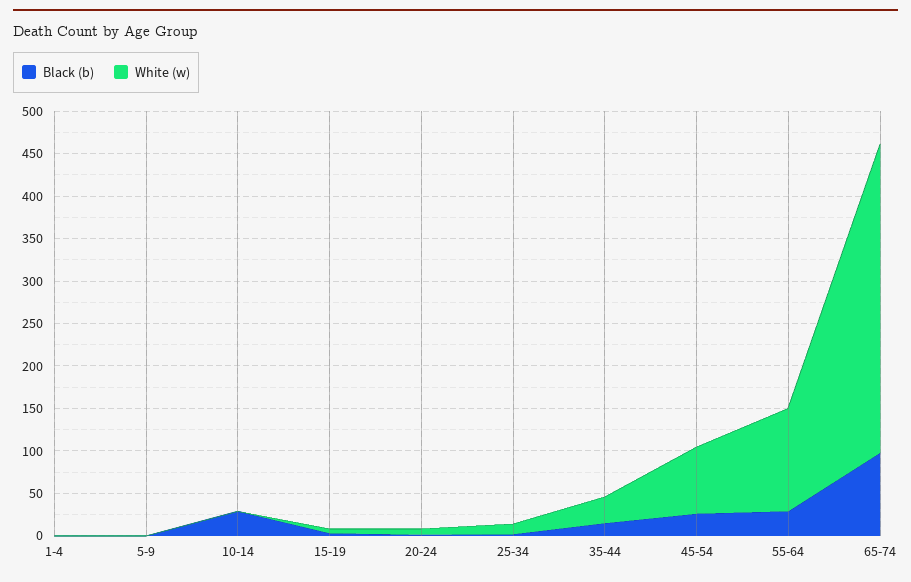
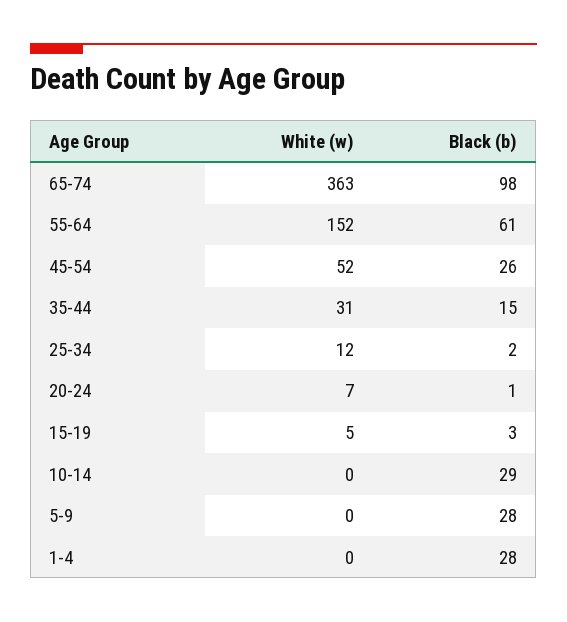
  {
    "Black (b)": {
-     "1-4": 0,
+     "1-4": 28,
-     "5-9": 0,
+     "5-9": 28,
      "10-14": 29,
      "15-19": 3,
      "20-24": 1,
      "25-34": 2,
      "35-44": 15,
      "45-54": 26,
-     "55-64": 30,
+     "55-64": 61,
      "65-74": 98
    },
    "White (w)": {
      "1-4": 0,
      "5-9": 0,
      "10-14": 0,
      "15-19": 5,
      "20-24": 7,
      "25-34": 12,
      "35-44": 31,
-     "45-54": 80,
+     "45-54": 52,
-     "55-64": 120,
+     "55-64": 152,
      "65-74": 363
    }
  }

